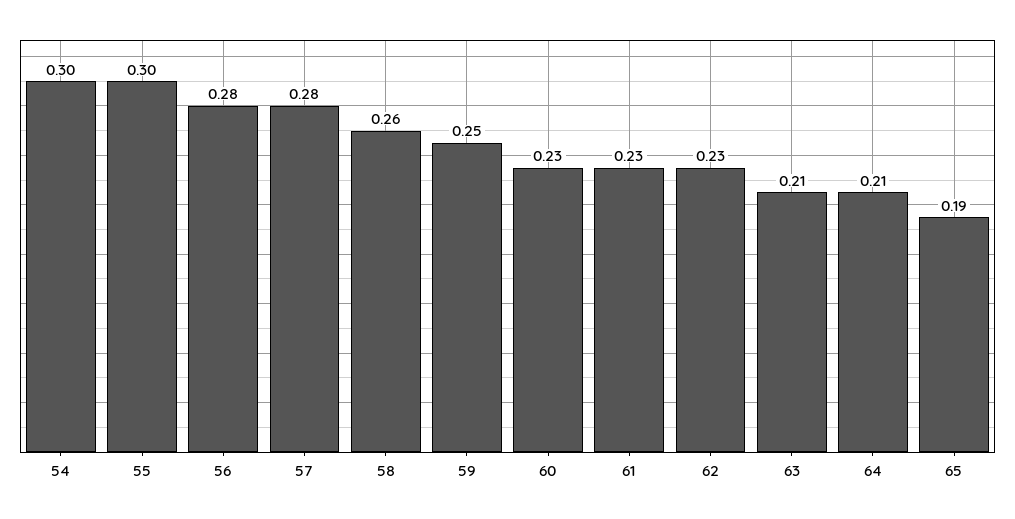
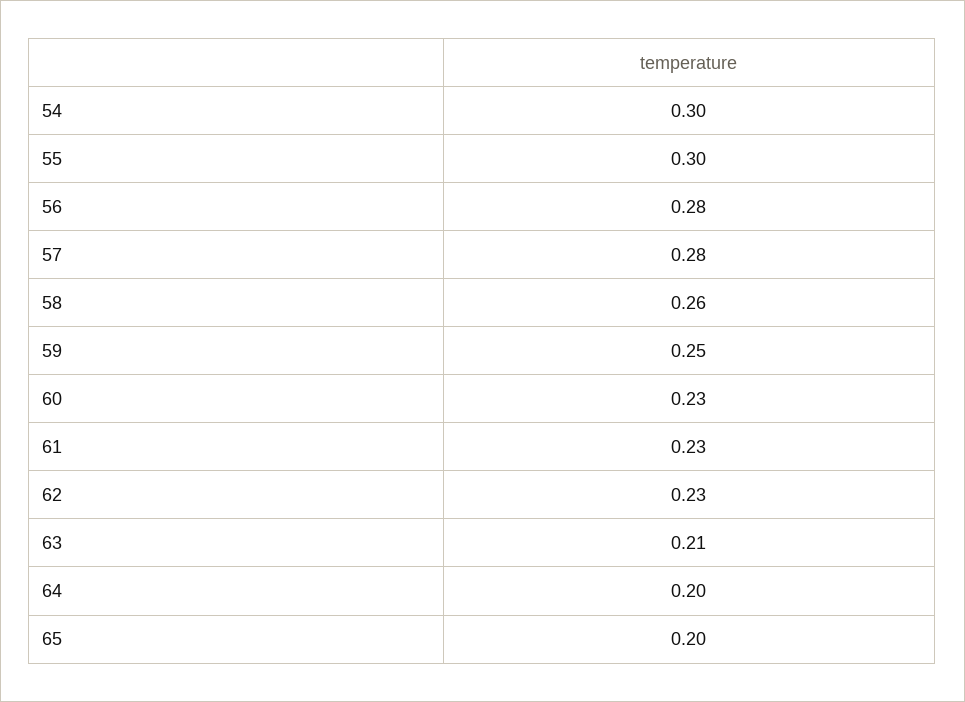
  {
    "54": 0.3,
    "55": 0.3,
    "56": 0.28,
    "57": 0.28,
    "58": 0.26,
    "59": 0.25,
    "60": 0.23,
    "61": 0.23,
    "62": 0.23,
    "63": 0.21,
-   "64": 0.21,
+   "64": 0.2,
-   "65": 0.19
+   "65": 0.2
  }

